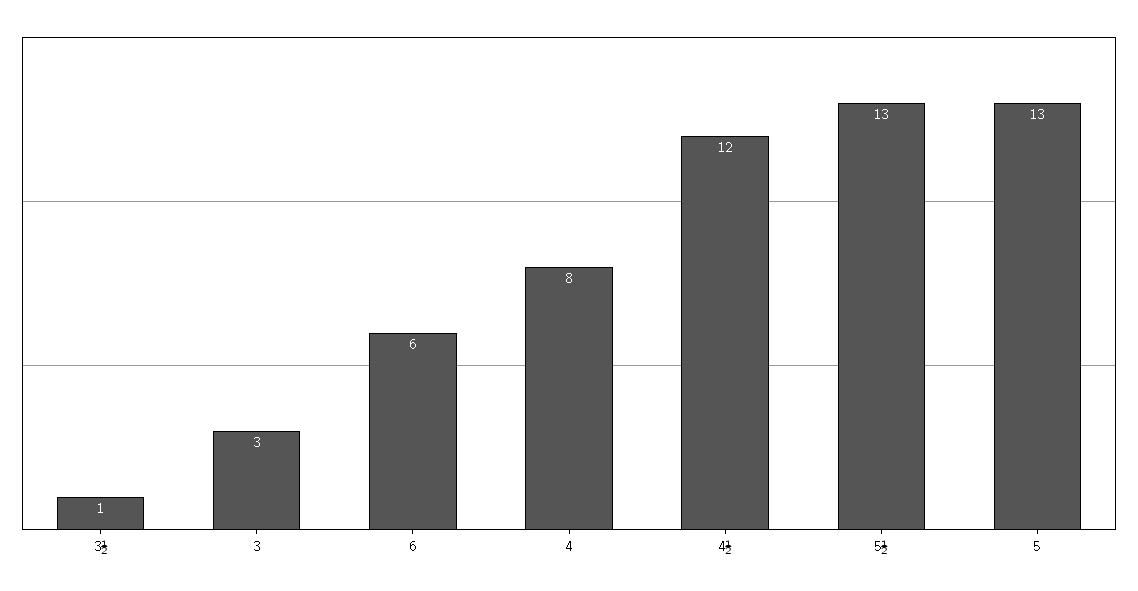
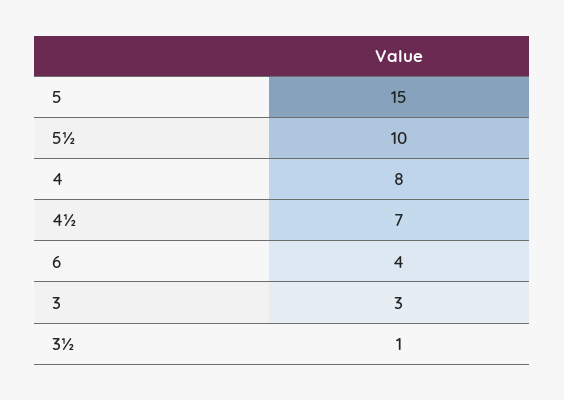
  {
    "3½": 1,
    "3": 3,
-   "6": 6,
+   "6": 4,
    "4": 8,
-   "4½": 12,
+   "4½": 7,
-   "5½": 13,
+   "5½": 10,
-   "5": 13
+   "5": 15
  }

